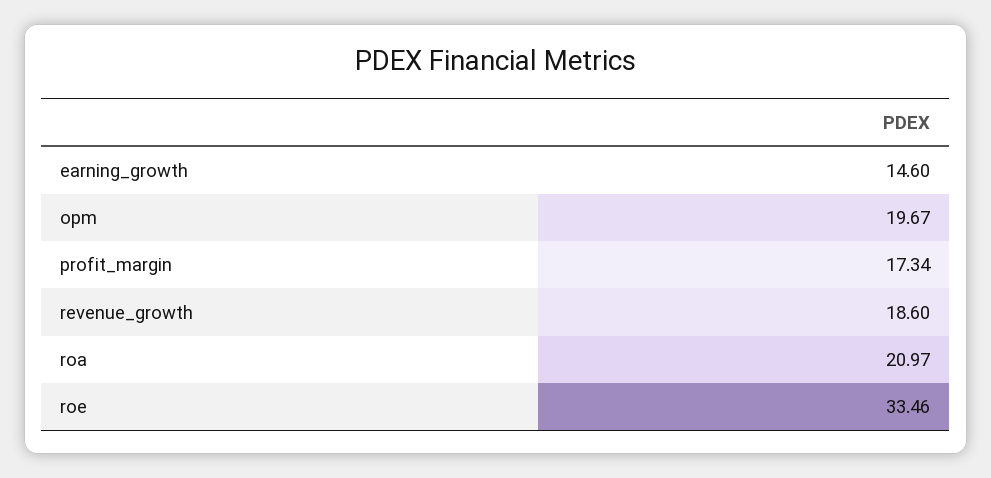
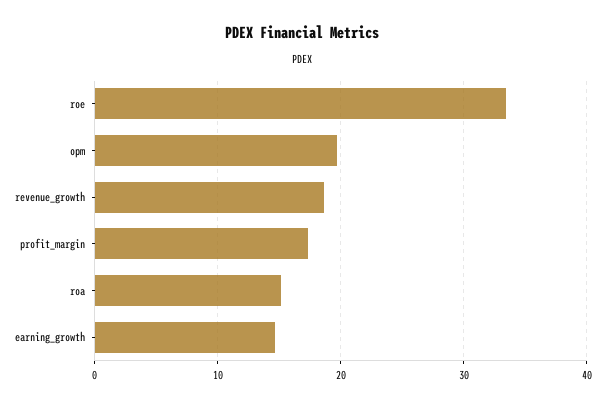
  {
    "earning_growth": 14.6,
    "opm": 19.67,
    "profit_margin": 17.34,
    "revenue_growth": 18.6,
-   "roa": 20.97,
+   "roa": 15,
    "roe": 33.46
  }

